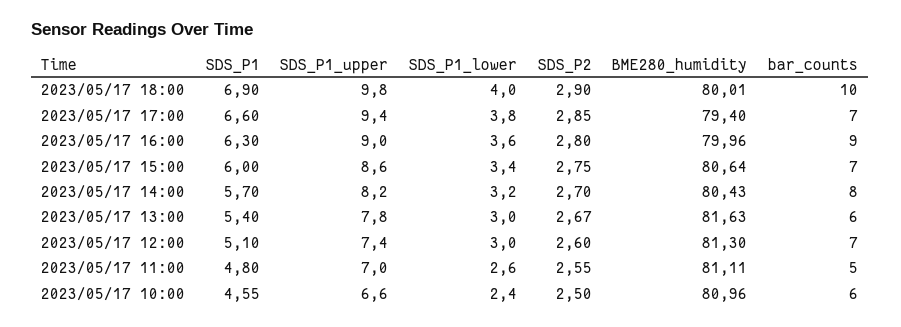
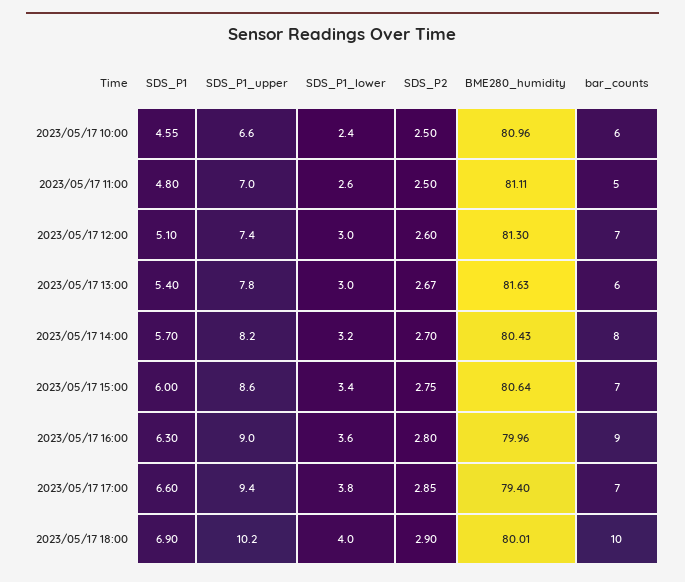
  {
    "SDS_P1": {
      "2023/05/17 18:00": 6.9,
      "2023/05/17 17:00": 6.6,
      "2023/05/17 16:00": 6.3,
      "2023/05/17 15:00": 6,
      "2023/05/17 14:00": 5.7,
      "2023/05/17 13:00": 5.4,
      "2023/05/17 12:00": 5.1,
      "2023/05/17 11:00": 4.8,
      "2023/05/17 10:00": 4.55
    },
    "SDS_P1_upper": {
-     "2023/05/17 18:00": 9.8,
+     "2023/05/17 18:00": 10.2,
      "2023/05/17 17:00": 9.4,
      "2023/05/17 16:00": 9,
      "2023/05/17 15:00": 8.6,
      "2023/05/17 14:00": 8.2,
      "2023/05/17 13:00": 7.8,
      "2023/05/17 12:00": 7.4,
      "2023/05/17 11:00": 7,
      "2023/05/17 10:00": 6.6
    },
    "SDS_P1_lower": {
      "2023/05/17 18:00": 4,
      "2023/05/17 17:00": 3.8,
      "2023/05/17 16:00": 3.6,
      "2023/05/17 15:00": 3.4,
      "2023/05/17 14:00": 3.2,
      "2023/05/17 13:00": 3,
      "2023/05/17 12:00": 3,
      "2023/05/17 11:00": 2.6,
      "2023/05/17 10:00": 2.4
    },
    "SDS_P2": {
      "2023/05/17 18:00": 2.9,
      "2023/05/17 17:00": 2.85,
      "2023/05/17 16:00": 2.8,
      "2023/05/17 15:00": 2.75,
      "2023/05/17 14:00": 2.7,
      "2023/05/17 13:00": 2.67,
      "2023/05/17 12:00": 2.6,
-     "2023/05/17 11:00": 2.55,
+     "2023/05/17 11:00": 2.5,
      "2023/05/17 10:00": 2.5
    },
    "BME280_humidity": {
      "2023/05/17 18:00": 80.01,
      "2023/05/17 17:00": 79.4,
      "2023/05/17 16:00": 79.96,
      "2023/05/17 15:00": 80.64,
      "2023/05/17 14:00": 80.43,
      "2023/05/17 13:00": 81.63,
      "2023/05/17 12:00": 81.3,
      "2023/05/17 11:00": 81.11,
      "2023/05/17 10:00": 80.96
    },
    "bar_counts": {
      "2023/05/17 18:00": 10,
      "2023/05/17 17:00": 7,
      "2023/05/17 16:00": 9,
      "2023/05/17 15:00": 7,
      "2023/05/17 14:00": 8,
      "2023/05/17 13:00": 6,
      "2023/05/17 12:00": 7,
      "2023/05/17 11:00": 5,
      "2023/05/17 10:00": 6
    }
  }

